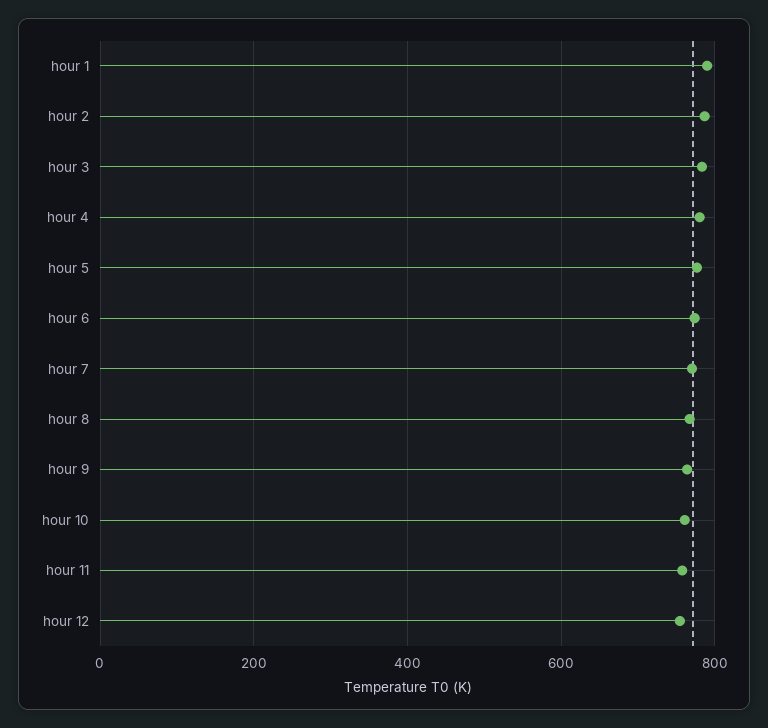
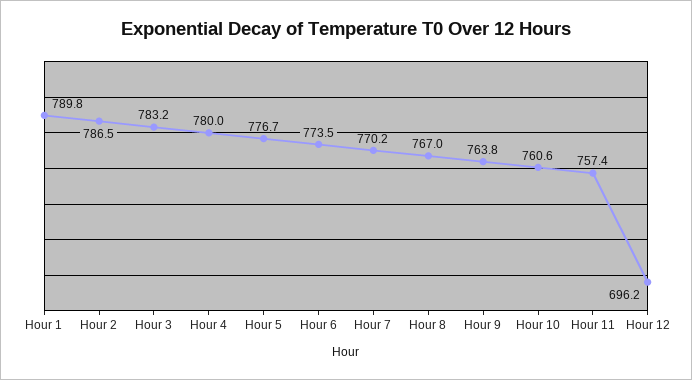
  {
    "hour 1": 789.8,
    "hour 2": 786.5,
    "hour 3": 783.2,
    "hour 4": 780,
    "hour 5": 776.7,
    "hour 6": 773.5,
    "hour 7": 770.2,
    "hour 8": 767,
    "hour 9": 763.8,
    "hour 10": 760.6,
    "hour 11": 757.4,
-   "hour 12": 760
+   "hour 12": 696.2
  }

